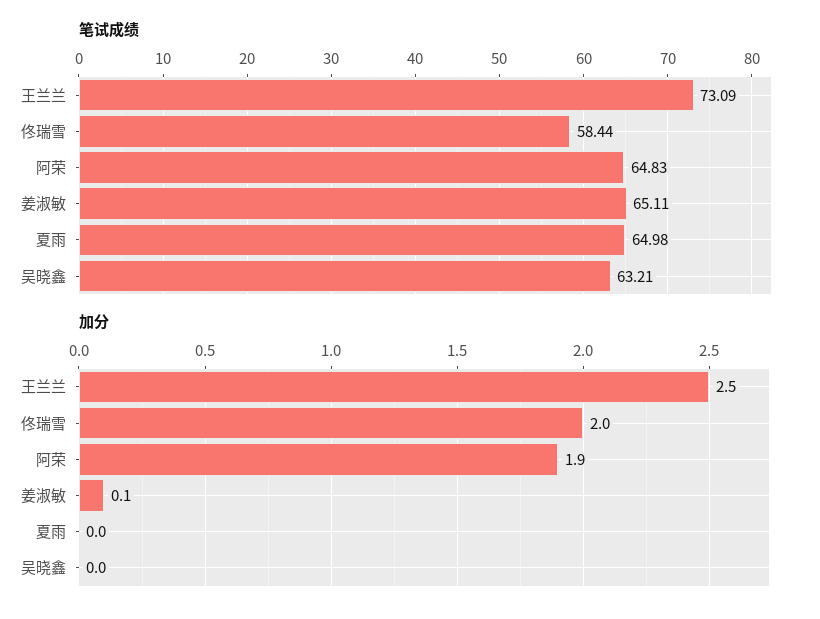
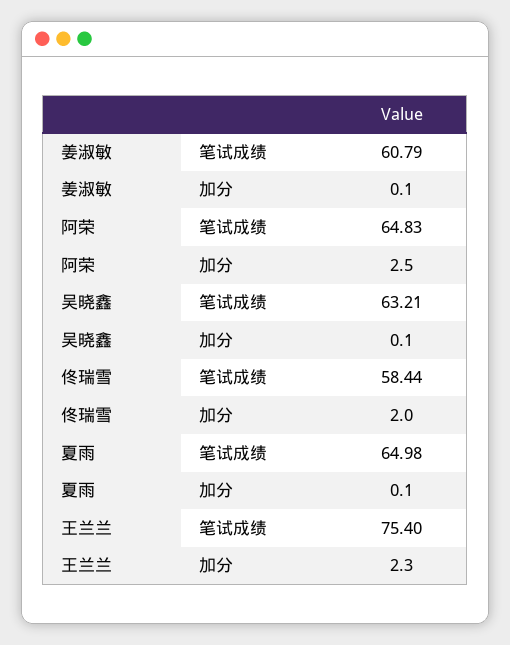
  {
    "笔试成绩": {
-     "王兰兰": 73.09,
+     "王兰兰": 75.4,
      "佟瑞雪": 58.44,
      "阿荣": 64.83,
-     "姜淑敏": 65.11,
+     "姜淑敏": 60.79,
      "夏雨": 64.98,
      "吴晓鑫": 63.21
    },
    "加分": {
-     "王兰兰": 2.5,
+     "王兰兰": 2.3,
      "佟瑞雪": 2,
-     "阿荣": 1.9,
+     "阿荣": 2.5,
      "姜淑敏": 0.1,
-     "夏雨": 0,
+     "夏雨": 0.1,
-     "吴晓鑫": 0
+     "吴晓鑫": 0.1
    }
  }

